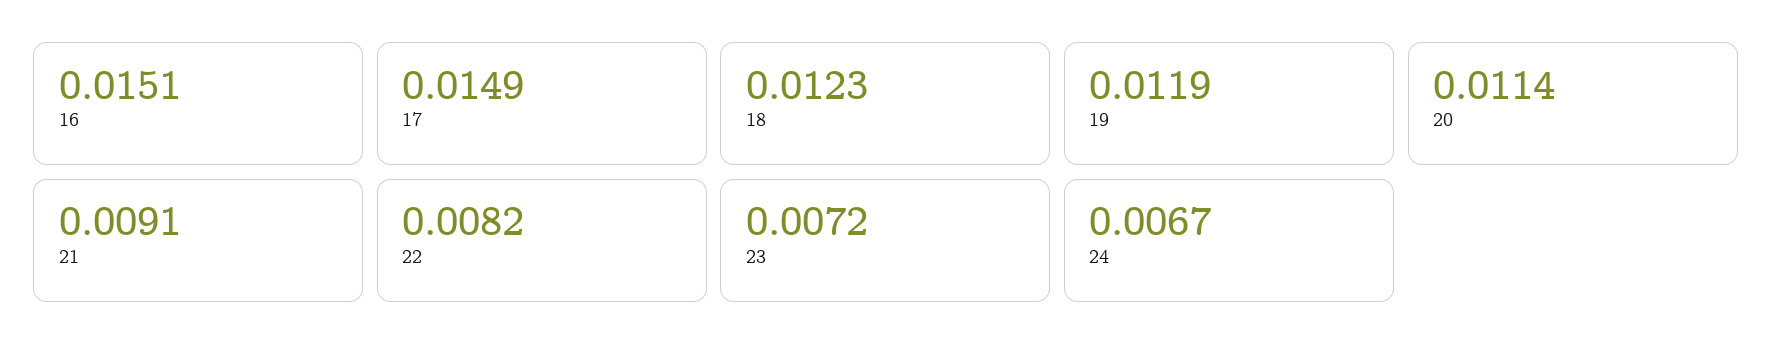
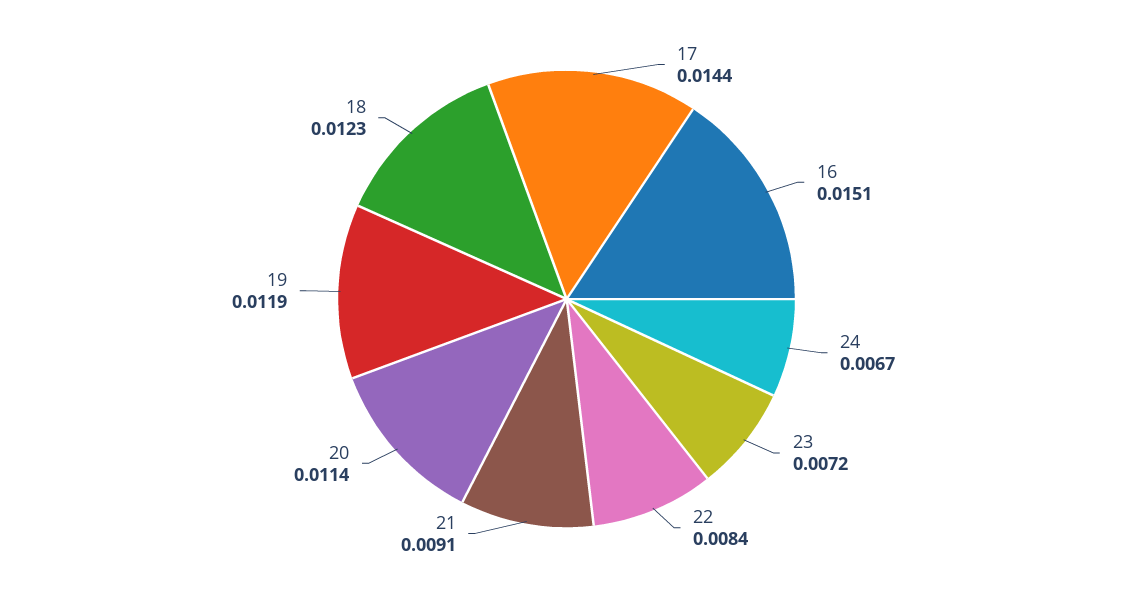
  {
    "16": 0.0151,
-   "17": 0.0149,
+   "17": 0.0144,
    "18": 0.0123,
    "19": 0.0119,
    "20": 0.0114,
    "21": 0.0091,
-   "22": 0.0082,
+   "22": 0.0084,
    "23": 0.0072,
    "24": 0.0067
  }

